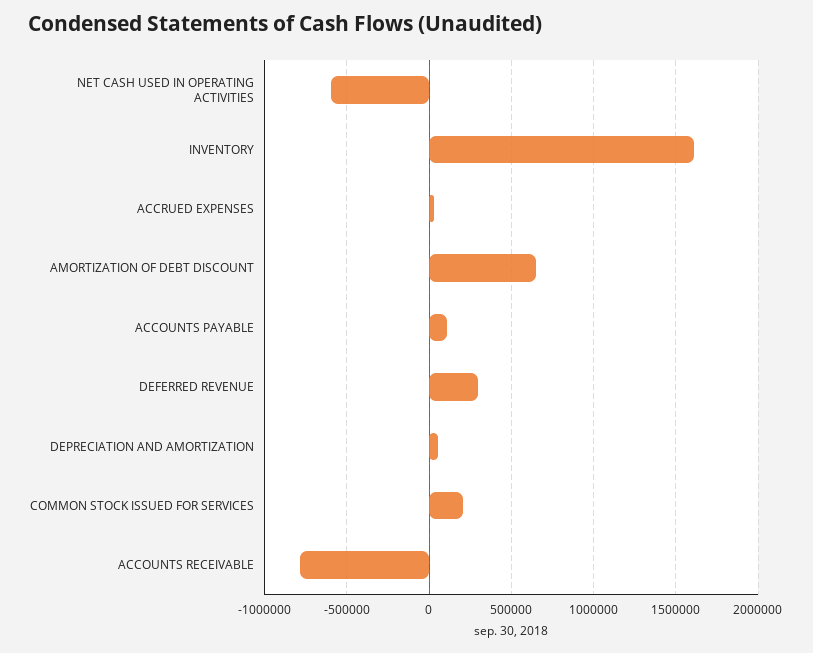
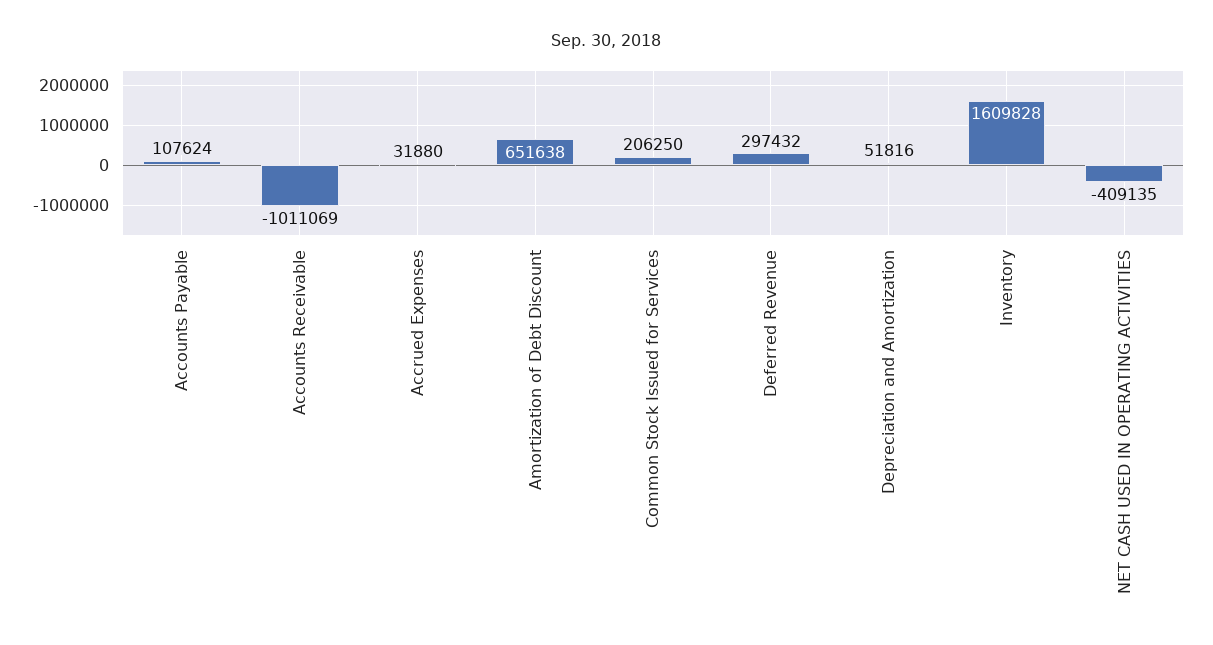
  {
-   "NET CASH USED IN OPERATING ACTIVITIES": -600000,
+   "NET CASH USED IN OPERATING ACTIVITIES": -409135,
    "INVENTORY": 1609828,
    "ACCRUED EXPENSES": 31880,
    "AMORTIZATION OF DEBT DISCOUNT": 651638,
    "ACCOUNTS PAYABLE": 107624,
    "DEFERRED REVENUE": 297432,
    "DEPRECIATION AND AMORTIZATION": 51816,
    "COMMON STOCK ISSUED FOR SERVICES": 206250,
-   "ACCOUNTS RECEIVABLE": -800000
+   "ACCOUNTS RECEIVABLE": -1011069
  }

